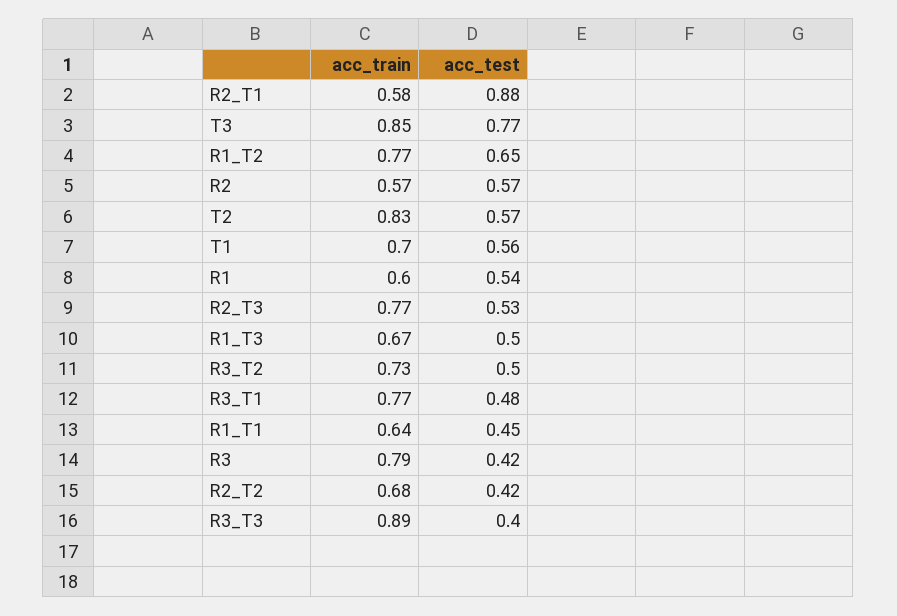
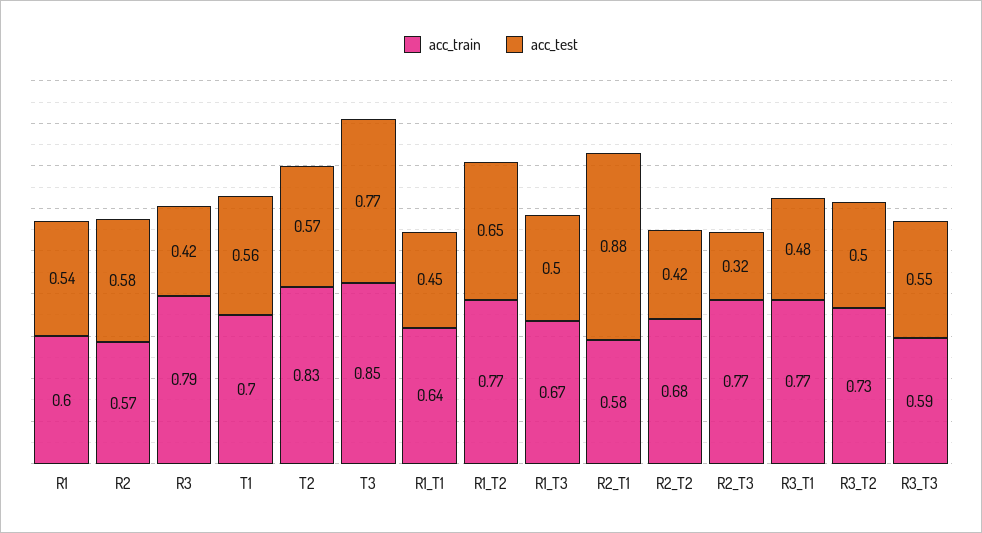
  {
    "acc_train": {
      "R2_T1": 0.58,
      "T3": 0.85,
      "R1_T2": 0.77,
      "R2": 0.57,
      "T2": 0.83,
      "T1": 0.7,
      "R1": 0.6,
      "R2_T3": 0.77,
      "R1_T3": 0.67,
      "R3_T2": 0.73,
      "R3_T1": 0.77,
      "R1_T1": 0.64,
      "R3": 0.79,
      "R2_T2": 0.68,
-     "R3_T3": 0.89
+     "R3_T3": 0.59
    },
    "acc_test": {
      "R2_T1": 0.88,
      "T3": 0.77,
      "R1_T2": 0.65,
-     "R2": 0.57,
+     "R2": 0.58,
      "T2": 0.57,
      "T1": 0.56,
      "R1": 0.54,
-     "R2_T3": 0.53,
+     "R2_T3": 0.32,
      "R1_T3": 0.5,
      "R3_T2": 0.5,
      "R3_T1": 0.48,
      "R1_T1": 0.45,
      "R3": 0.42,
      "R2_T2": 0.42,
-     "R3_T3": 0.4
+     "R3_T3": 0.55
    }
  }

